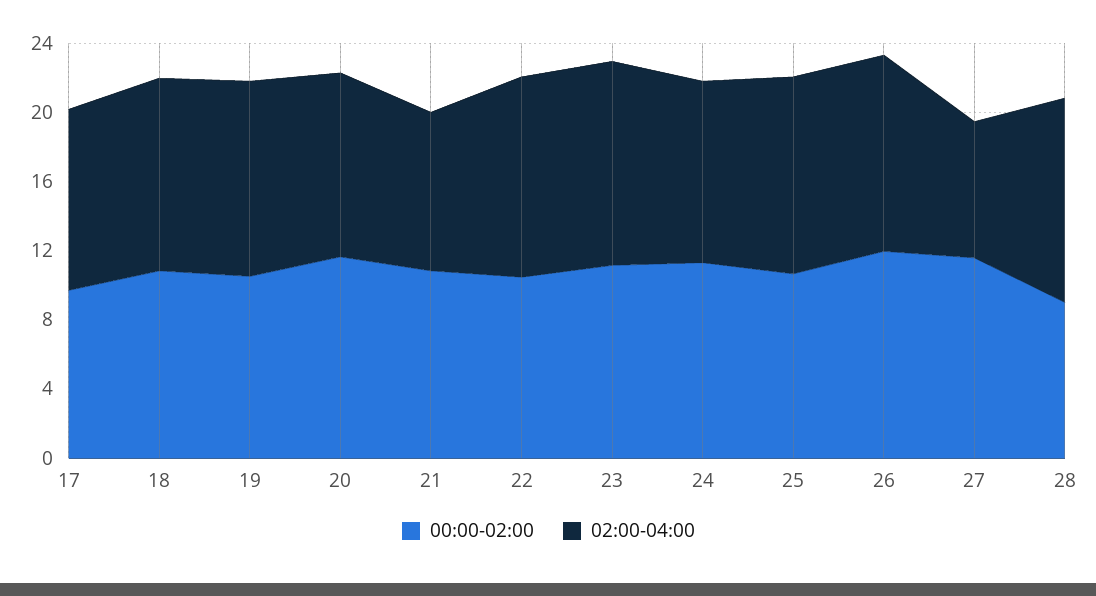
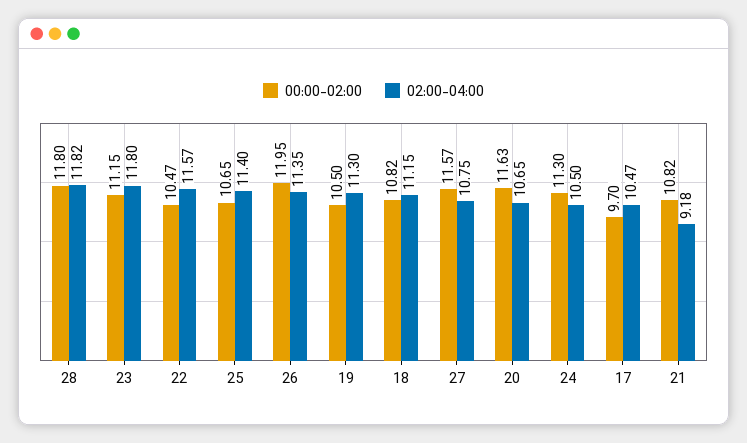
  {
    "00:00-02:00": {
      "17": 9.7,
      "18": 10.82,
      "19": 10.5,
      "20": 11.63,
      "21": 10.82,
      "22": 10.47,
      "23": 11.15,
      "24": 11.3,
      "25": 10.65,
      "26": 11.95,
      "27": 11.57,
-     "28": 9
+     "28": 11.8
    },
    "02:00-04:00": {
      "17": 10.47,
      "18": 11.15,
      "19": 11.3,
      "20": 10.65,
      "21": 9.18,
      "22": 11.57,
      "23": 11.8,
      "24": 10.5,
      "25": 11.4,
      "26": 11.35,
-     "27": 8,
+     "27": 10.75,
      "28": 11.82
    }
  }

